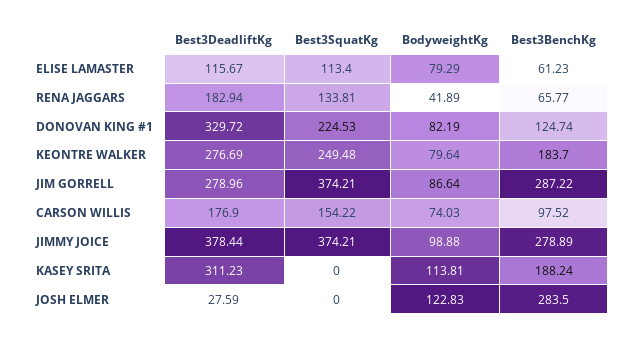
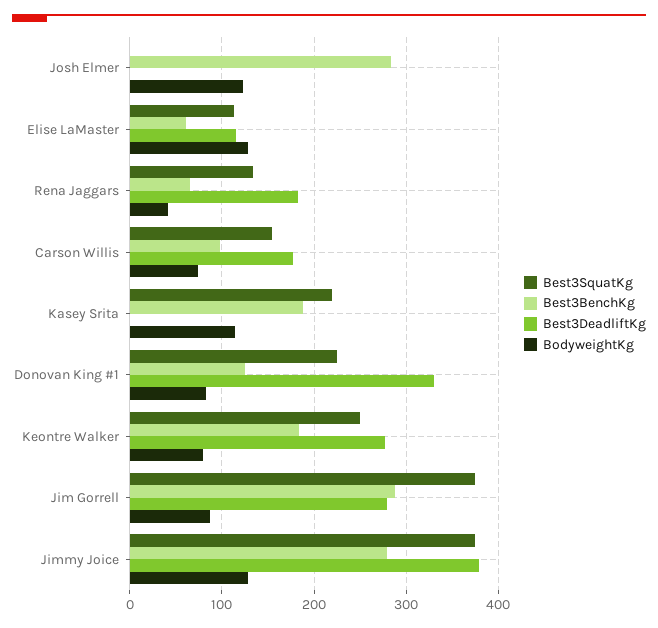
  {
    "Best3DeadliftKg": {
      "ELISE LAMASTER": 115.67,
      "RENA JAGGARS": 182.94,
      "DONOVAN KING #1": 329.72,
      "KEONTRE WALKER": 276.69,
      "JIM GORRELL": 278.96,
      "CARSON WILLIS": 176.9,
      "JIMMY JOICE": 378.44,
-     "KASEY SRITA": 311.23,
+     "KASEY SRITA": 0,
-     "JOSH ELMER": 27.59
+     "JOSH ELMER": 0
    },
    "Best3SquatKg": {
      "ELISE LAMASTER": 113.4,
      "RENA JAGGARS": 133.81,
      "DONOVAN KING #1": 224.53,
      "KEONTRE WALKER": 249.48,
      "JIM GORRELL": 374.21,
      "CARSON WILLIS": 154.22,
      "JIMMY JOICE": 374.21,
-     "KASEY SRITA": 0,
+     "KASEY SRITA": 220,
      "JOSH ELMER": 0
    },
    "BodyweightKg": {
-     "ELISE LAMASTER": 79.29,
+     "ELISE LAMASTER": 130,
      "RENA JAGGARS": 41.89,
      "DONOVAN KING #1": 82.19,
      "KEONTRE WALKER": 79.64,
      "JIM GORRELL": 86.64,
      "CARSON WILLIS": 74.03,
-     "JIMMY JOICE": 98.88,
+     "JIMMY JOICE": 130,
      "KASEY SRITA": 113.81,
      "JOSH ELMER": 122.83
    },
    "Best3BenchKg": {
      "ELISE LAMASTER": 61.23,
      "RENA JAGGARS": 65.77,
      "DONOVAN KING #1": 124.74,
      "KEONTRE WALKER": 183.7,
      "JIM GORRELL": 287.22,
      "CARSON WILLIS": 97.52,
      "JIMMY JOICE": 278.89,
      "KASEY SRITA": 188.24,
      "JOSH ELMER": 283.5
    }
  }

